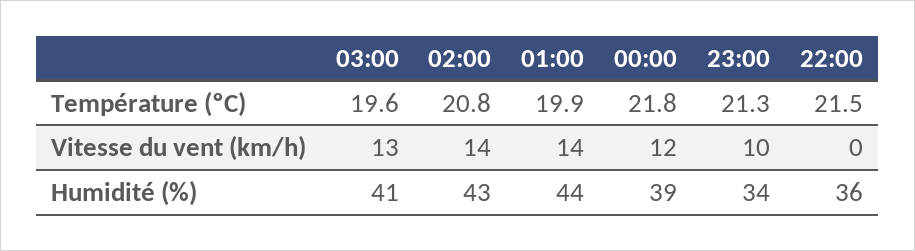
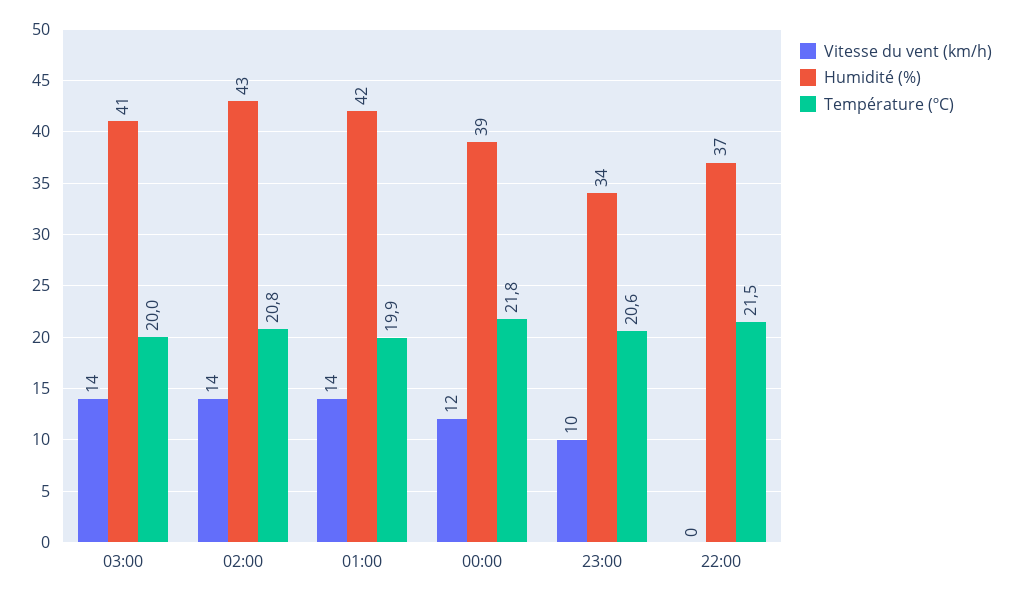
  {
    "Température (ºC)": {
-     "03:00": 19.6,
+     "03:00": 20,
      "02:00": 20.8,
      "01:00": 19.9,
      "00:00": 21.8,
-     "23:00": 21.3,
+     "23:00": 20.6,
      "22:00": 21.5
    },
    "Vitesse du vent (km/h)": {
-     "03:00": 13,
+     "03:00": 14,
      "02:00": 14,
      "01:00": 14,
      "00:00": 12,
      "23:00": 10,
      "22:00": 0
    },
    "Humidité (%)": {
      "03:00": 41,
      "02:00": 43,
-     "01:00": 44,
+     "01:00": 42,
      "00:00": 39,
      "23:00": 34,
-     "22:00": 36
+     "22:00": 37
    }
  }

